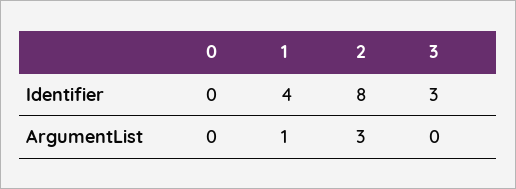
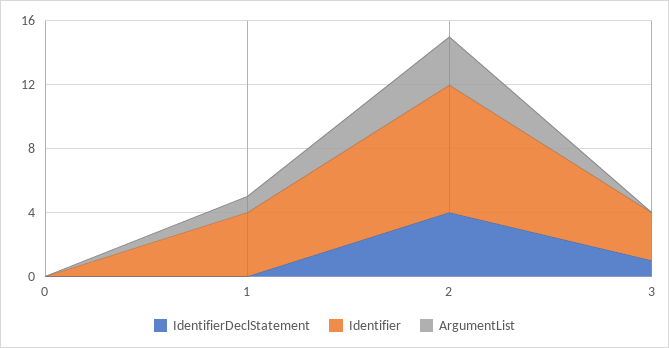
  {
    "Identifier": {
      "0": 0,
      "1": 4,
      "2": 8,
      "3": 3
    },
    "ArgumentList": {
      "0": 0,
      "1": 1,
      "2": 3,
      "3": 0
-   }
+   },
+   "IdentifierDeclStatement": {
+     "0": 0,
+     "1": 0,
+     "2": 4,
+     "3": 1
+   }
  }

